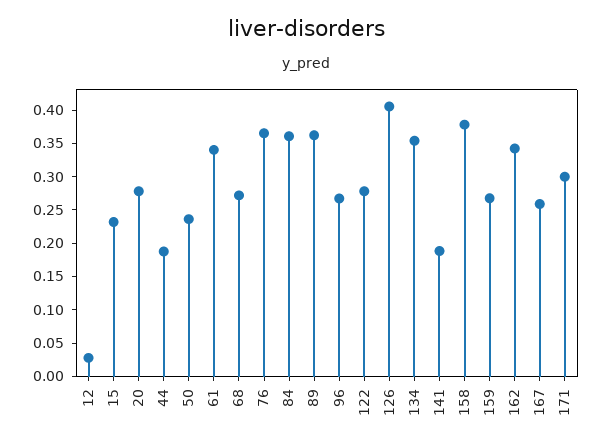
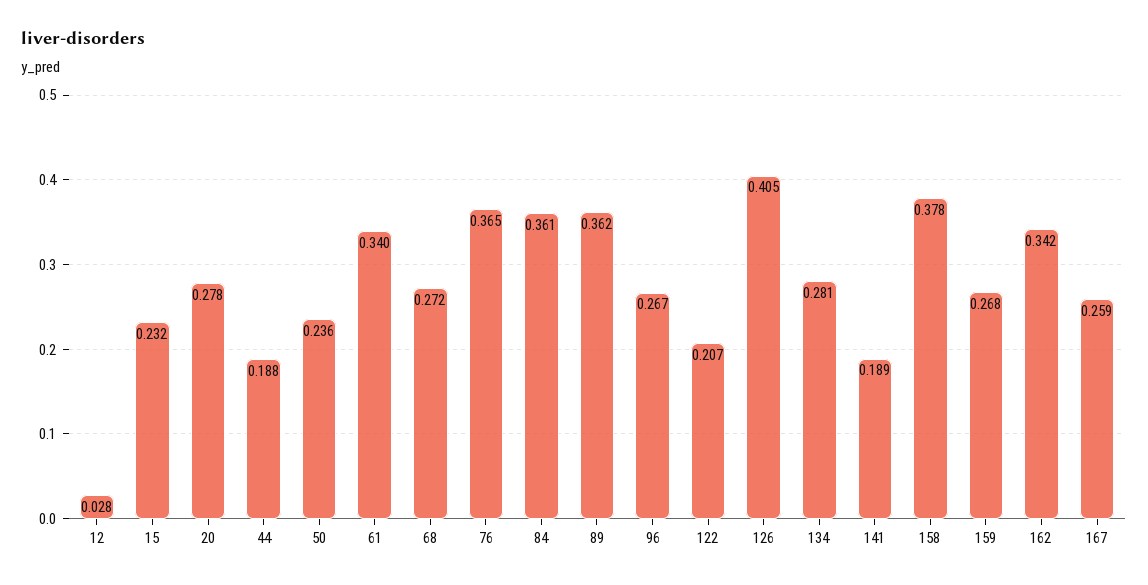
  {
    "12": 0.028,
    "15": 0.232,
    "20": 0.278,
    "44": 0.188,
    "50": 0.236,
    "61": 0.34,
    "68": 0.272,
    "76": 0.365,
    "84": 0.361,
    "89": 0.362,
    "96": 0.267,
-   "122": 0.275,
+   "122": 0.207,
    "126": 0.405,
-   "134": 0.35,
+   "134": 0.281,
    "141": 0.189,
    "158": 0.378,
    "159": 0.268,
    "162": 0.342,
-   "167": 0.259,
+   "167": 0.259
-   "171": 0.3
  }

